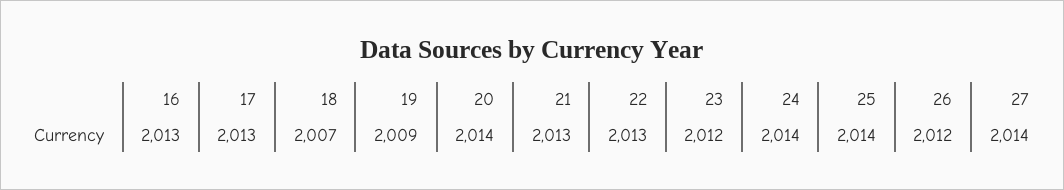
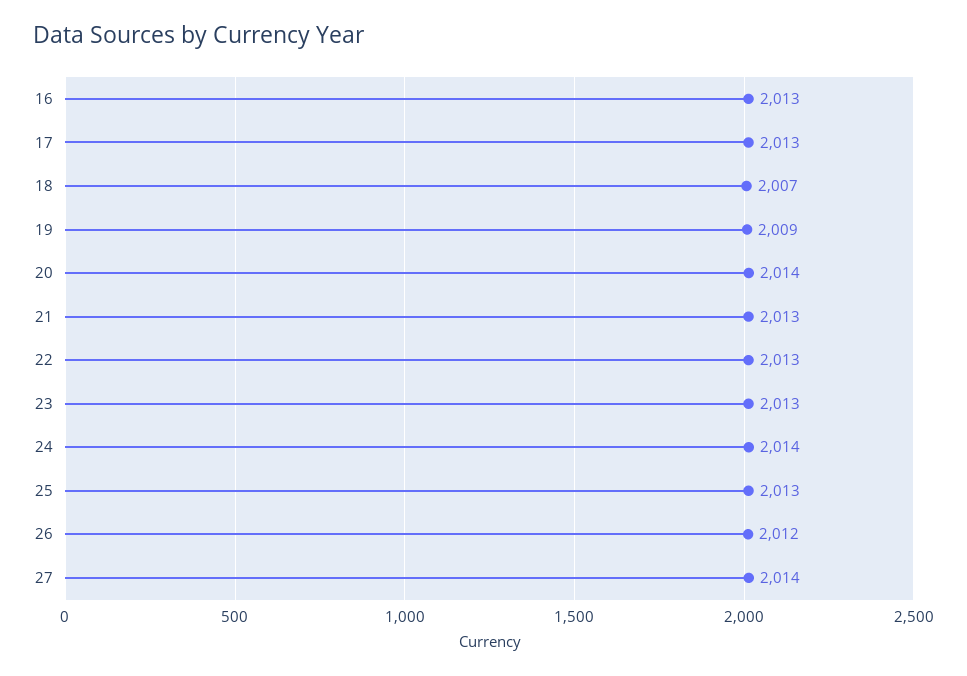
  {
    "16": 2013,
    "17": 2013,
    "18": 2007,
    "19": 2009,
    "20": 2014,
    "21": 2013,
    "22": 2013,
-   "23": 2012,
+   "23": 2013,
    "24": 2014,
-   "25": 2014,
+   "25": 2013,
    "26": 2012,
    "27": 2014
  }

